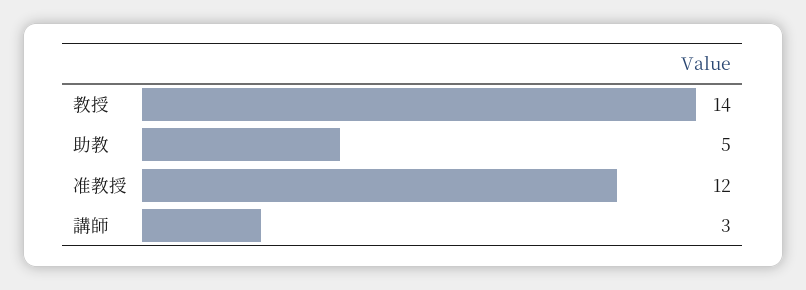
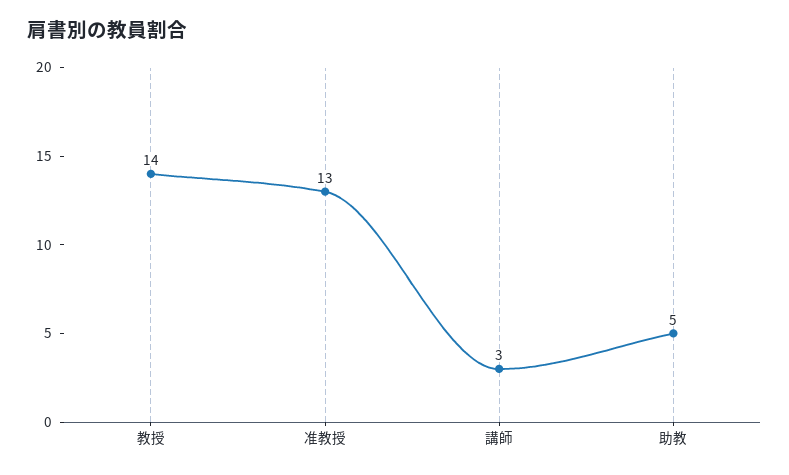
  {
    "教授": 14,
    "助教": 5,
-   "准教授": 12,
+   "准教授": 13,
    "講師": 3
  }

